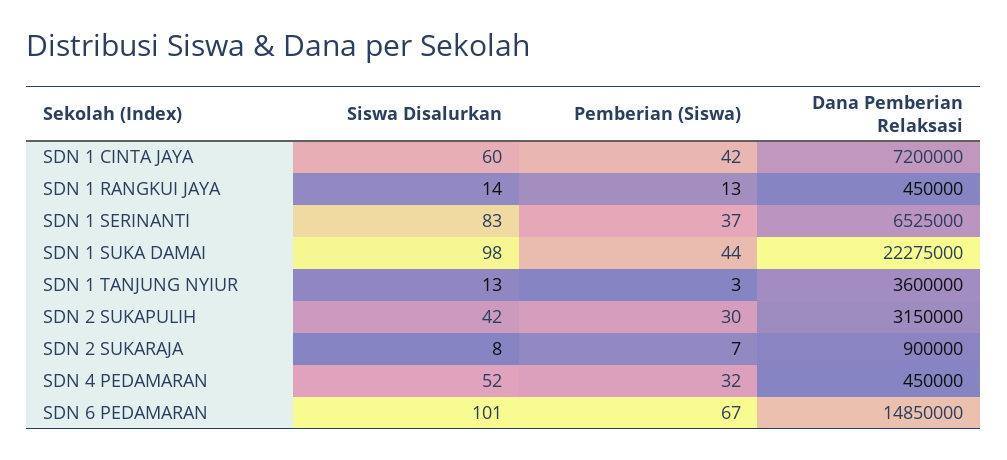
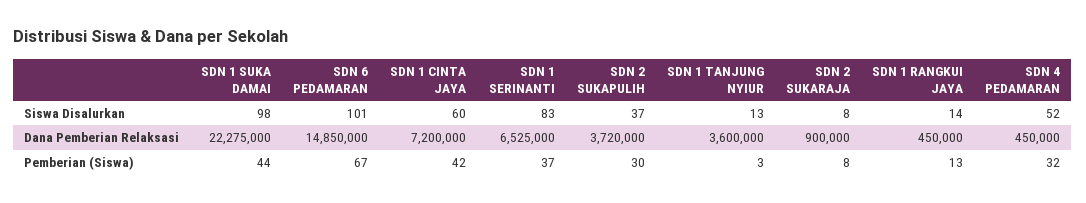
  {
    "Siswa Disalurkan": {
      "SDN 1 CINTA JAYA": 60,
      "SDN 1 RANGKUI JAYA": 14,
      "SDN 1 SERINANTI": 83,
      "SDN 1 SUKA DAMAI": 98,
      "SDN 1 TANJUNG NYIUR": 13,
-     "SDN 2 SUKAPULIH": 42,
+     "SDN 2 SUKAPULIH": 37,
      "SDN 2 SUKARAJA": 8,
      "SDN 4 PEDAMARAN": 52,
      "SDN 6 PEDAMARAN": 101
    },
    "Pemberian (Siswa)": {
      "SDN 1 CINTA JAYA": 42,
      "SDN 1 RANGKUI JAYA": 13,
      "SDN 1 SERINANTI": 37,
      "SDN 1 SUKA DAMAI": 44,
      "SDN 1 TANJUNG NYIUR": 3,
      "SDN 2 SUKAPULIH": 30,
-     "SDN 2 SUKARAJA": 7,
+     "SDN 2 SUKARAJA": 8,
      "SDN 4 PEDAMARAN": 32,
      "SDN 6 PEDAMARAN": 67
    },
    "Dana Pemberian Relaksasi": {
      "SDN 1 CINTA JAYA": 7200000,
      "SDN 1 RANGKUI JAYA": 450000,
      "SDN 1 SERINANTI": 6525000,
      "SDN 1 SUKA DAMAI": 22275000,
      "SDN 1 TANJUNG NYIUR": 3600000,
-     "SDN 2 SUKAPULIH": 3150000,
+     "SDN 2 SUKAPULIH": 3720000,
      "SDN 2 SUKARAJA": 900000,
      "SDN 4 PEDAMARAN": 450000,
      "SDN 6 PEDAMARAN": 14850000
    }
  }

